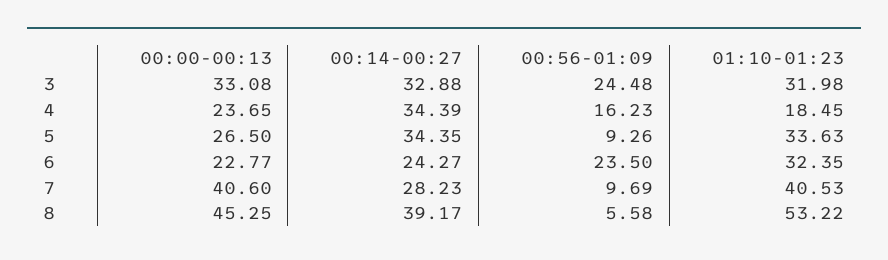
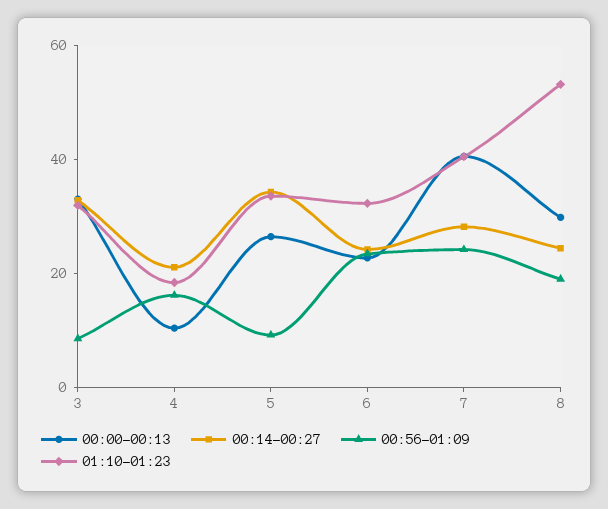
  {
    "00:00-00:13": {
      "3": 33.08,
-     "4": 23.65,
+     "4": 10,
      "5": 26.5,
      "6": 22.77,
      "7": 40.6,
-     "8": 45.25
+     "8": 30
    },
    "00:14-00:27": {
      "3": 32.88,
-     "4": 34.39,
+     "4": 20,
      "5": 34.35,
      "6": 24.27,
      "7": 28.23,
-     "8": 39.17
+     "8": 25
    },
    "00:56-01:09": {
-     "3": 24.48,
+     "3": 10,
      "4": 16.23,
      "5": 9.26,
      "6": 23.5,
-     "7": 9.69,
+     "7": 25,
-     "8": 5.58
+     "8": 20
    },
    "01:10-01:23": {
      "3": 31.98,
      "4": 18.45,
      "5": 33.63,
      "6": 32.35,
      "7": 40.53,
      "8": 53.22
    }
  }

